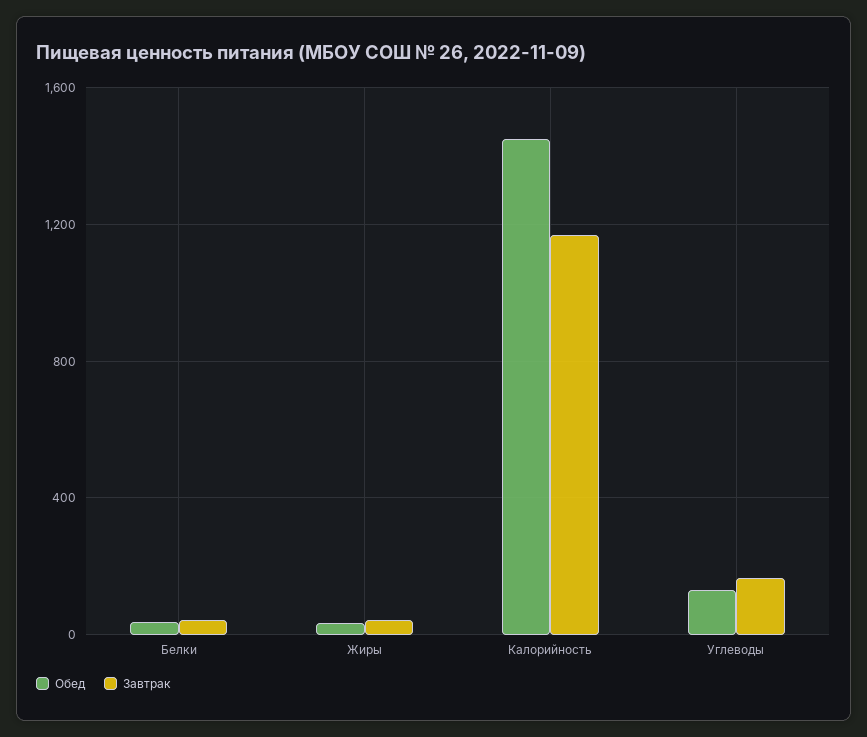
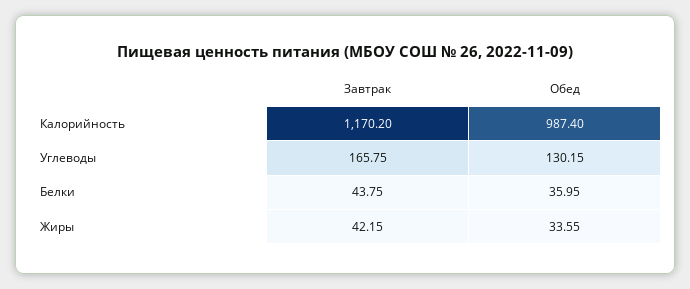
  {
    "Обед": {
      "Белки": 35.95,
      "Жиры": 33.55,
-     "Калорийность": 1450,
+     "Калорийность": 987.4,
      "Углеводы": 130.15
    },
    "Завтрак": {
      "Белки": 43.75,
      "Жиры": 42.15,
      "Калорийность": 1170.2,
      "Углеводы": 165.75
    }
  }

